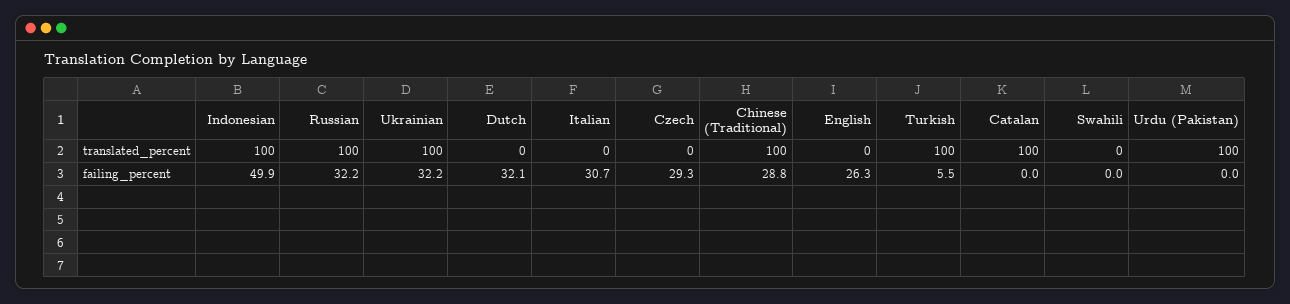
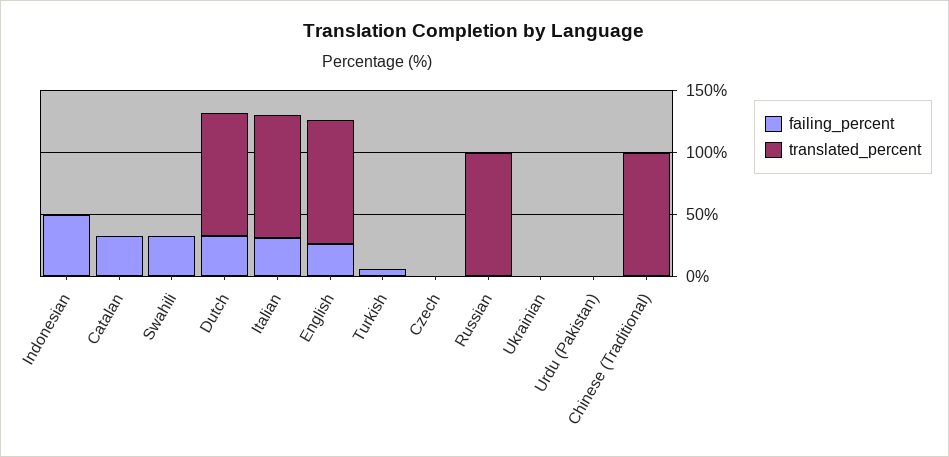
  {
    "translated_percent": {
-     "Indonesian": 100,
+     "Indonesian": 0,
      "Russian": 100,
-     "Ukrainian": 100,
+     "Ukrainian": 0,
-     "Dutch": 0,
+     "Dutch": 100,
-     "Italian": 0,
+     "Italian": 100,
      "Czech": 0,
      "Chinese (Traditional)": 100,
-     "English": 0,
+     "English": 100,
-     "Turkish": 100,
+     "Turkish": 0,
-     "Catalan": 100,
+     "Catalan": 0,
      "Swahili": 0,
-     "Urdu (Pakistan)": 100
+     "Urdu (Pakistan)": 0
    },
    "failing_percent": {
      "Indonesian": 49.9,
-     "Russian": 32.2,
+     "Russian": 0,
-     "Ukrainian": 32.2,
+     "Ukrainian": 0,
      "Dutch": 32.1,
      "Italian": 30.7,
-     "Czech": 29.3,
+     "Czech": 0,
-     "Chinese (Traditional)": 28.8,
+     "Chinese (Traditional)": 0,
      "English": 26.3,
      "Turkish": 5.5,
-     "Catalan": 0,
+     "Catalan": 30,
-     "Swahili": 0,
+     "Swahili": 30,
      "Urdu (Pakistan)": 0
    }
  }

